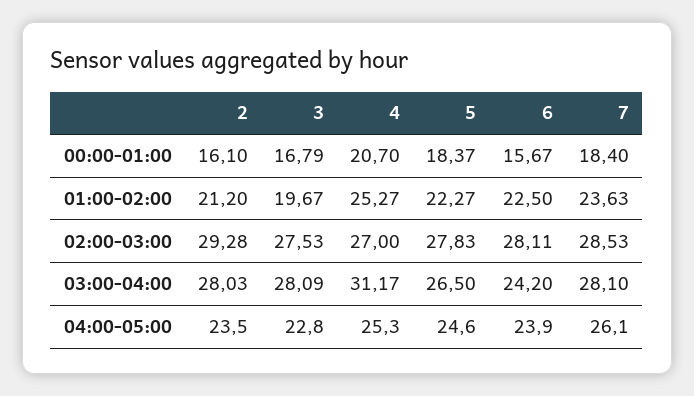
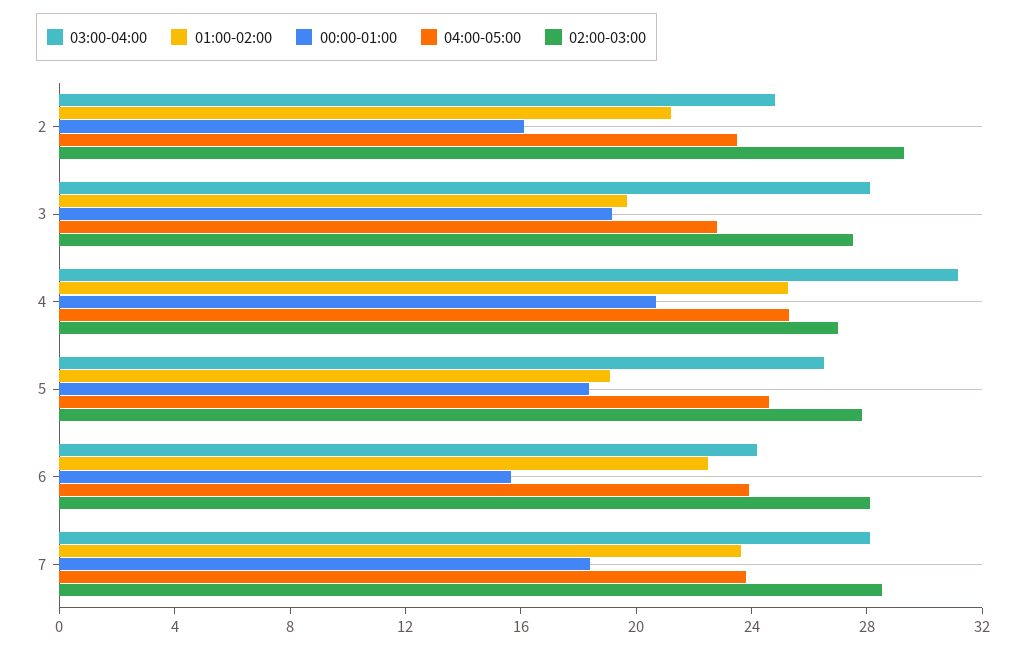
  {
    "00:00-01:00": {
      "2": 16.1,
-     "3": 16.79,
+     "3": 19,
      "4": 20.7,
      "5": 18.37,
      "6": 15.67,
      "7": 18.4
    },
    "01:00-02:00": {
      "2": 21.2,
      "3": 19.67,
      "4": 25.27,
-     "5": 22.27,
+     "5": 19,
      "6": 22.5,
      "7": 23.63
    },
    "02:00-03:00": {
      "2": 29.28,
      "3": 27.53,
      "4": 27,
      "5": 27.83,
      "6": 28.11,
      "7": 28.53
    },
    "03:00-04:00": {
-     "2": 28.03,
+     "2": 25,
      "3": 28.09,
      "4": 31.17,
      "5": 26.5,
      "6": 24.2,
      "7": 28.1
    },
    "04:00-05:00": {
      "2": 23.5,
      "3": 22.8,
      "4": 25.3,
      "5": 24.6,
      "6": 23.9,
-     "7": 26.1
+     "7": 24
    }
  }

